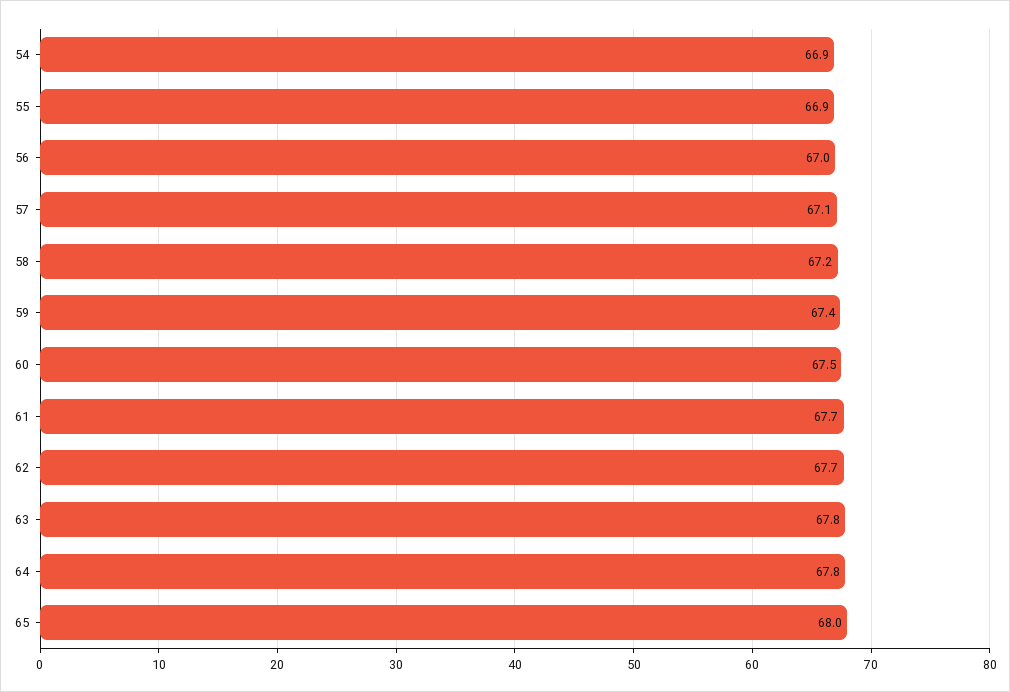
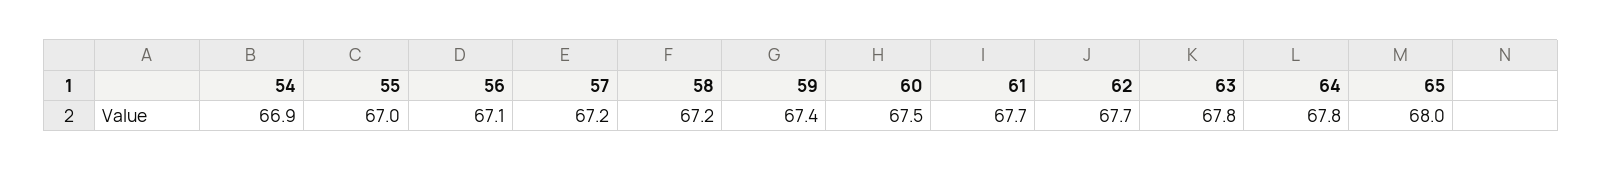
  {
    "54": 66.9,
-   "55": 66.9,
+   "55": 67,
-   "56": 67,
+   "56": 67.1,
-   "57": 67.1,
+   "57": 67.2,
    "58": 67.2,
    "59": 67.4,
    "60": 67.5,
    "61": 67.7,
    "62": 67.7,
    "63": 67.8,
    "64": 67.8,
    "65": 68
  }

